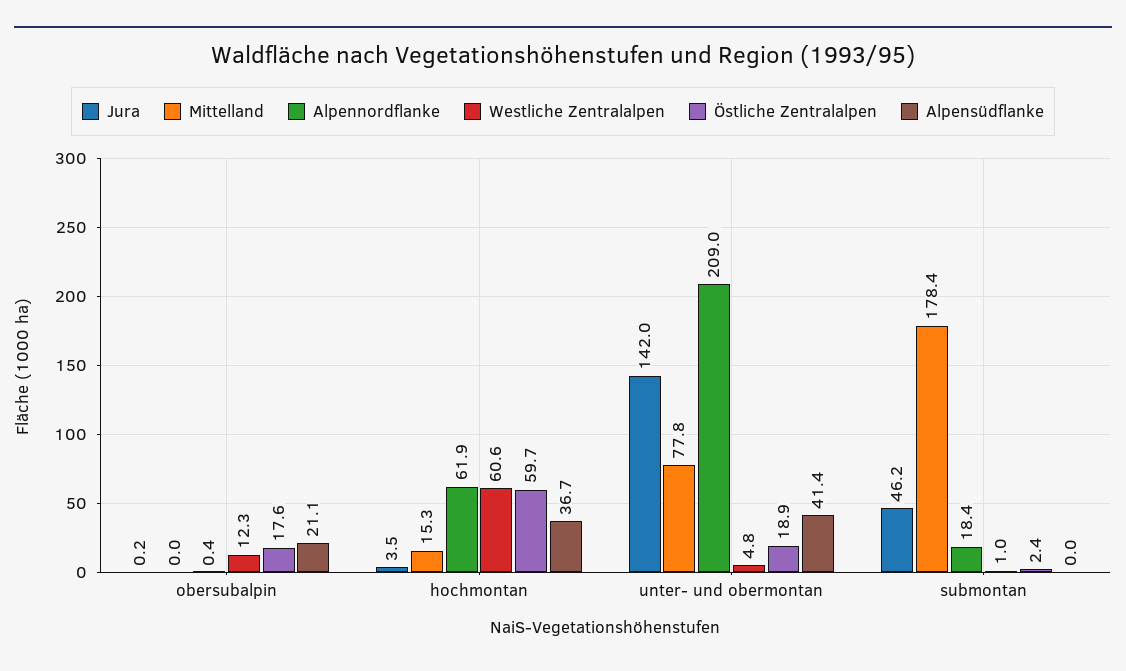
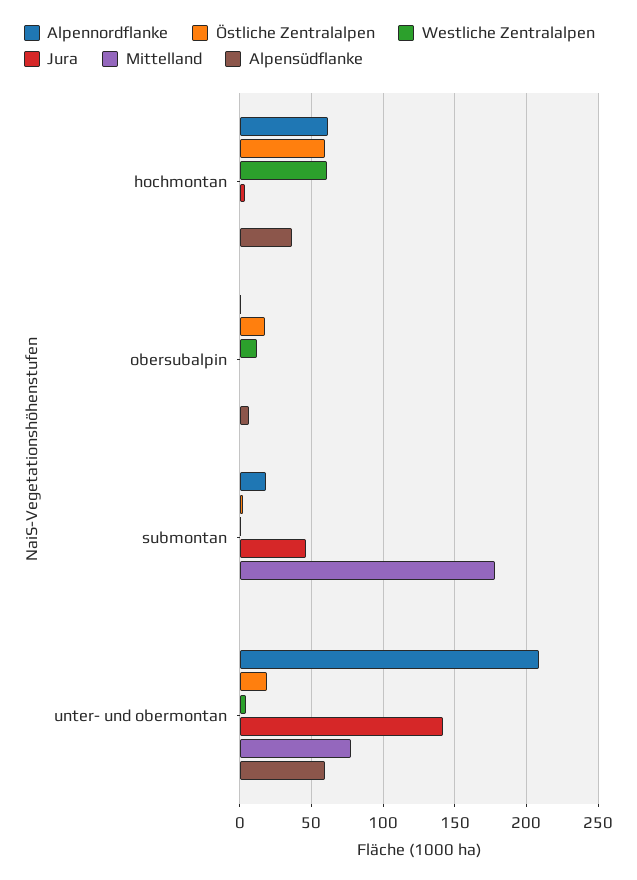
  {
    "Jura": {
      "obersubalpin": 0.2,
      "hochmontan": 3.5,
      "unter- und obermontan": 142,
      "submontan": 46.2
    },
    "Mittelland": {
      "obersubalpin": 0,
-     "hochmontan": 15.3,
+     "hochmontan": 0,
      "unter- und obermontan": 77.8,
      "submontan": 178.4
    },
    "Alpennordflanke": {
      "obersubalpin": 0.4,
      "hochmontan": 61.9,
      "unter- und obermontan": 209,
      "submontan": 18.4
    },
    "Westliche Zentralalpen": {
      "obersubalpin": 12.3,
      "hochmontan": 60.6,
      "unter- und obermontan": 4.8,
      "submontan": 1
    },
    "Östliche Zentralalpen": {
      "obersubalpin": 17.6,
      "hochmontan": 59.7,
      "unter- und obermontan": 18.9,
      "submontan": 2.4
    },
    "Alpensüdflanke": {
-     "obersubalpin": 21.1,
+     "obersubalpin": 5,
      "hochmontan": 36.7,
-     "unter- und obermontan": 41.4,
+     "unter- und obermontan": 60,
      "submontan": 0
    }
  }

